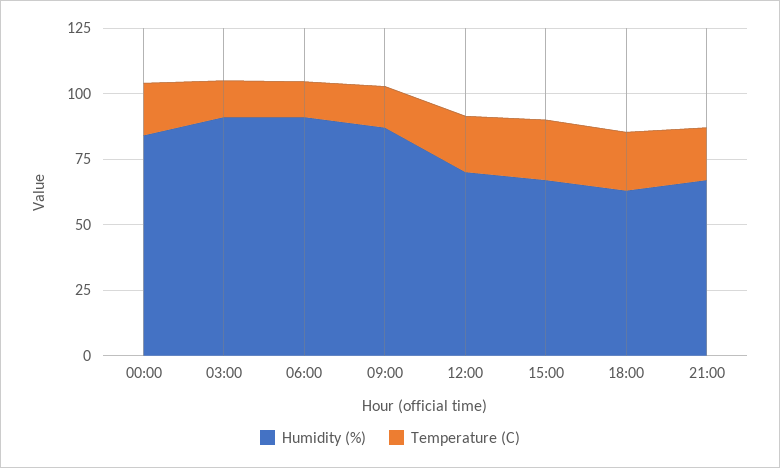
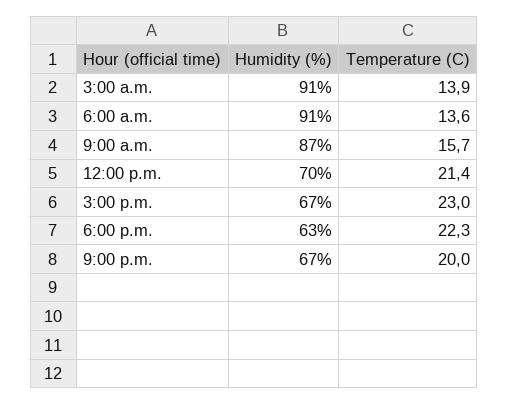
  {
    "Humidity (%)": {
-     "00:00": 85,
      "03:00": 91,
      "06:00": 91,
      "09:00": 87,
      "12:00": 70,
      "15:00": 67,
      "18:00": 63,
      "21:00": 67
    },
    "Temperature (C)": {
-     "00:00": 20,
      "03:00": 13.9,
      "06:00": 13.6,
      "09:00": 15.7,
      "12:00": 21.4,
      "15:00": 23,
      "18:00": 22.3,
      "21:00": 20
    }
  }

